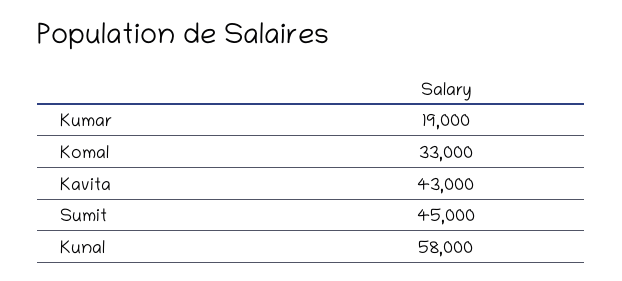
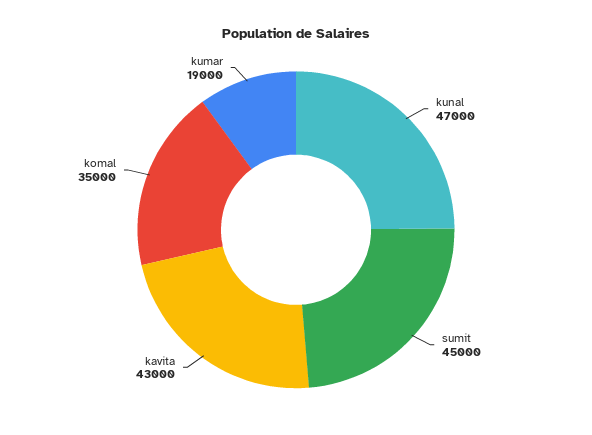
  {
    "Kumar": 19000,
-   "Komal": 33000,
+   "Komal": 35000,
    "Kavita": 43000,
    "Sumit": 45000,
-   "Kunal": 58000
+   "Kunal": 47000
  }

